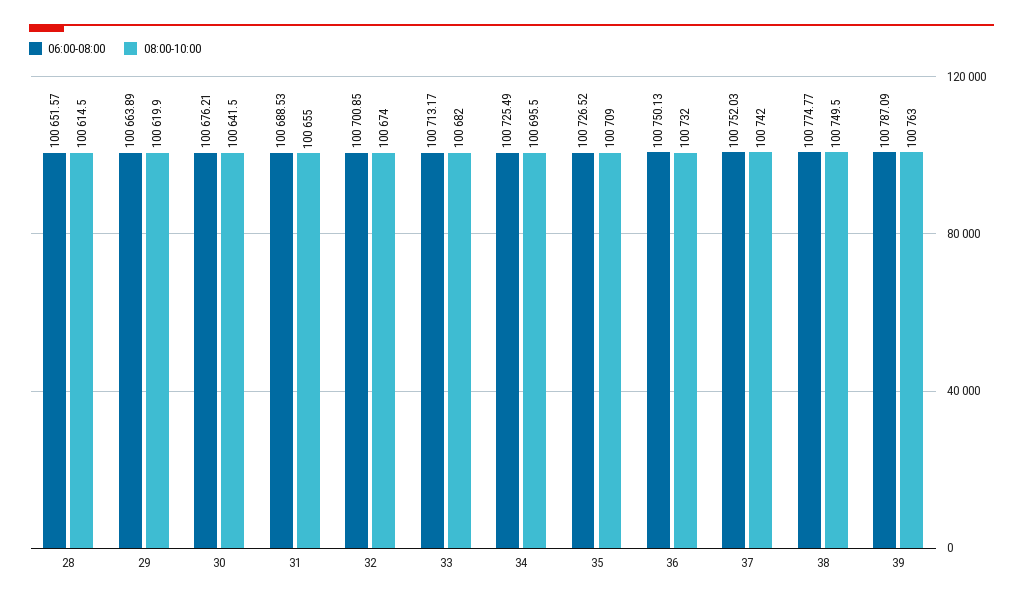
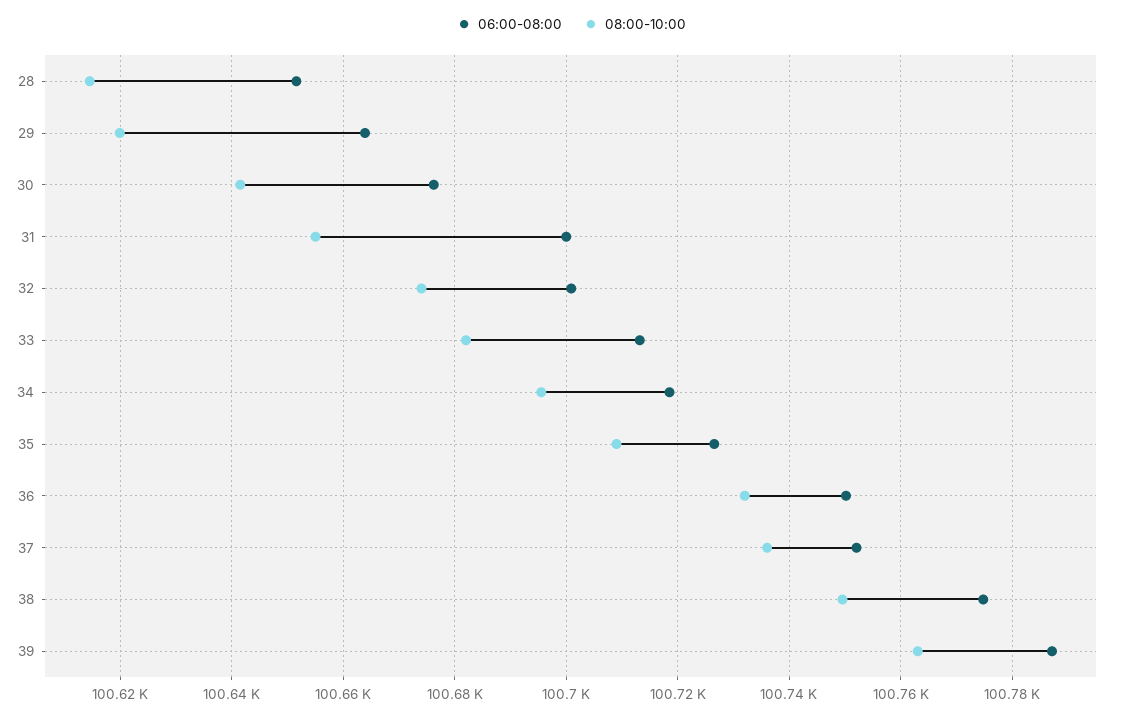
  {
    "06:00-08:00": {
      "28": 100651.57,
      "29": 100663.89,
      "30": 100676.21,
-     "31": 100688.53,
+     "31": 100700,
      "32": 100700.85,
      "33": 100713.17,
-     "34": 100725.49,
+     "34": 100718,
      "35": 100726.52,
      "36": 100750.13,
      "37": 100752.03,
      "38": 100774.77,
      "39": 100787.09
    },
    "08:00-10:00": {
      "28": 100614.5,
      "29": 100619.9,
      "30": 100641.5,
      "31": 100655,
      "32": 100674,
      "33": 100682,
      "34": 100695.5,
      "35": 100709,
      "36": 100732,
-     "37": 100742,
+     "37": 100736,
      "38": 100749.5,
      "39": 100763
    }
  }

